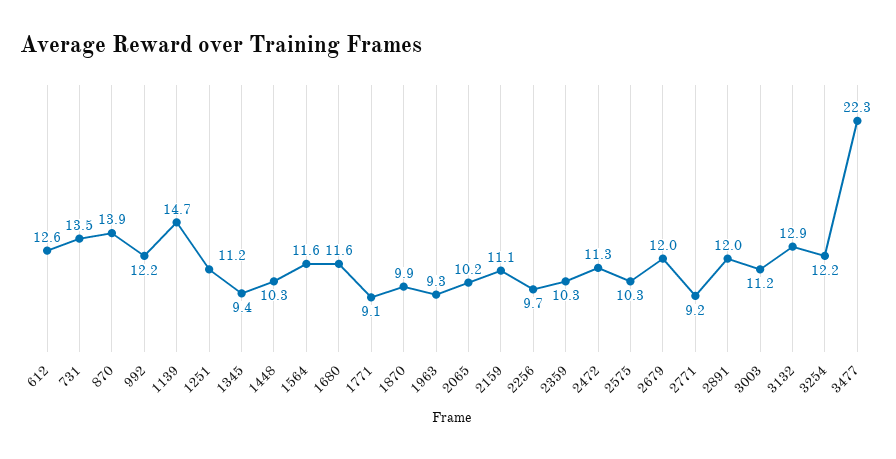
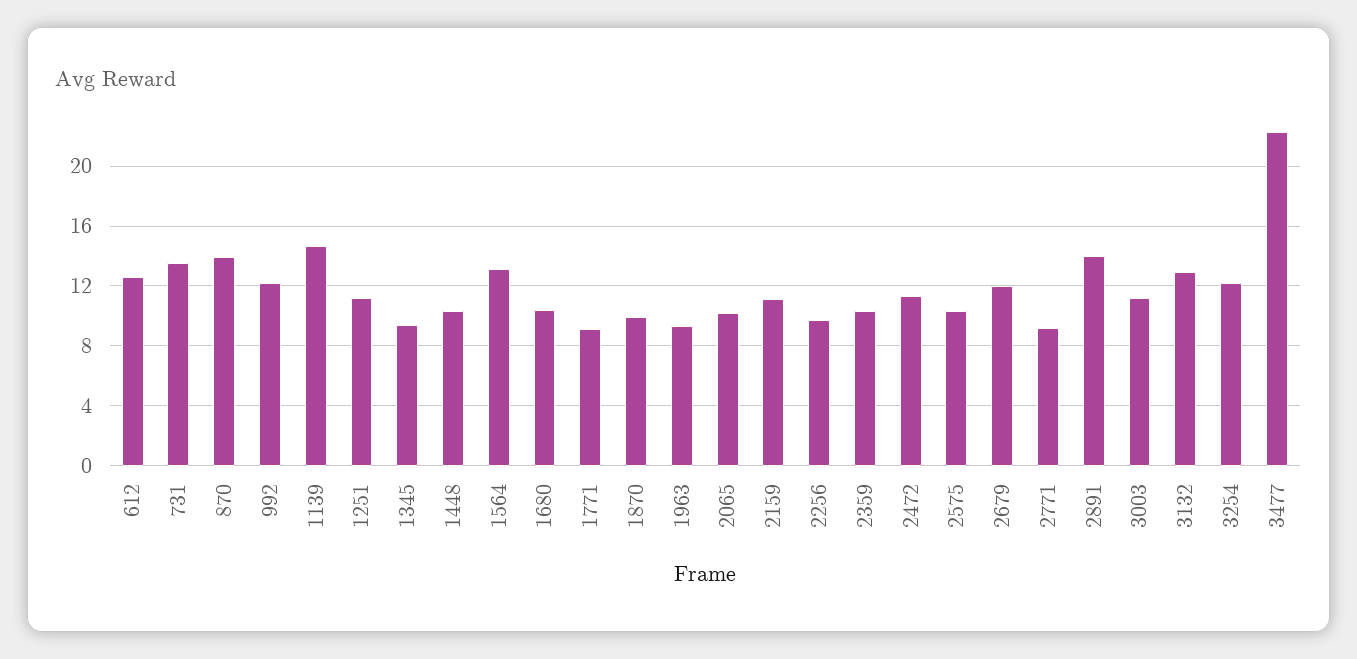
  {
    "612": 12.6,
    "731": 13.5,
    "870": 13.9,
    "992": 12.2,
    "1139": 14.7,
    "1251": 11.2,
    "1345": 9.4,
    "1448": 10.3,
-   "1564": 11.6,
+   "1564": 13,
-   "1680": 11.6,
+   "1680": 10.5,
    "1771": 9.1,
    "1870": 9.9,
    "1963": 9.3,
    "2065": 10.2,
    "2159": 11.1,
    "2256": 9.7,
    "2359": 10.3,
    "2472": 11.3,
    "2575": 10.3,
    "2679": 12,
    "2771": 9.2,
-   "2891": 12,
+   "2891": 14,
    "3003": 11.2,
    "3132": 12.9,
    "3254": 12.2,
    "3477": 22.3
  }

